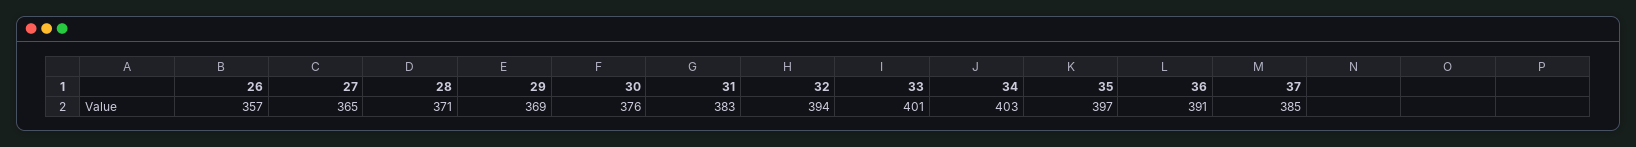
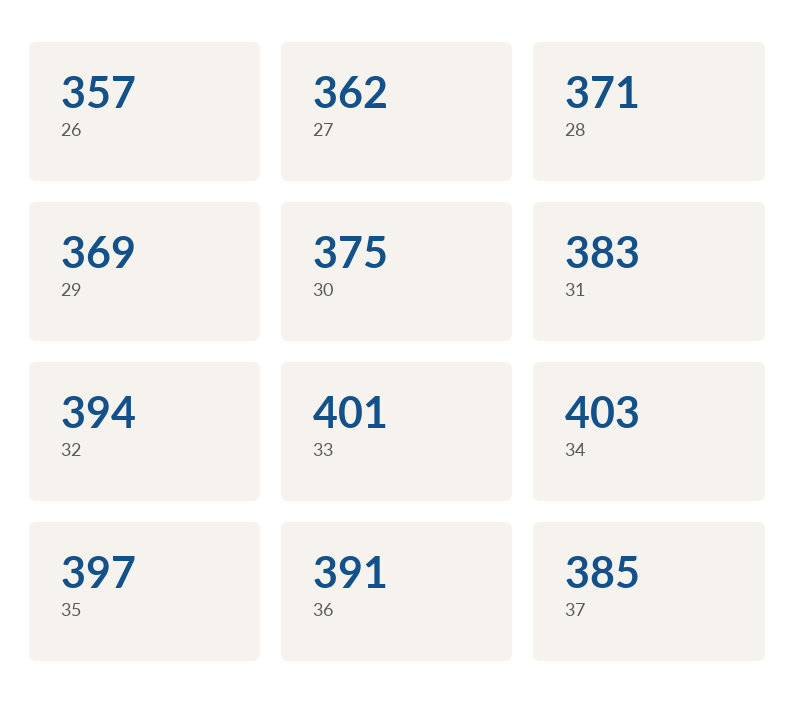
  {
    "26": 357,
-   "27": 365,
+   "27": 362,
    "28": 371,
    "29": 369,
-   "30": 376,
+   "30": 375,
    "31": 383,
    "32": 394,
    "33": 401,
    "34": 403,
    "35": 397,
    "36": 391,
    "37": 385
  }

